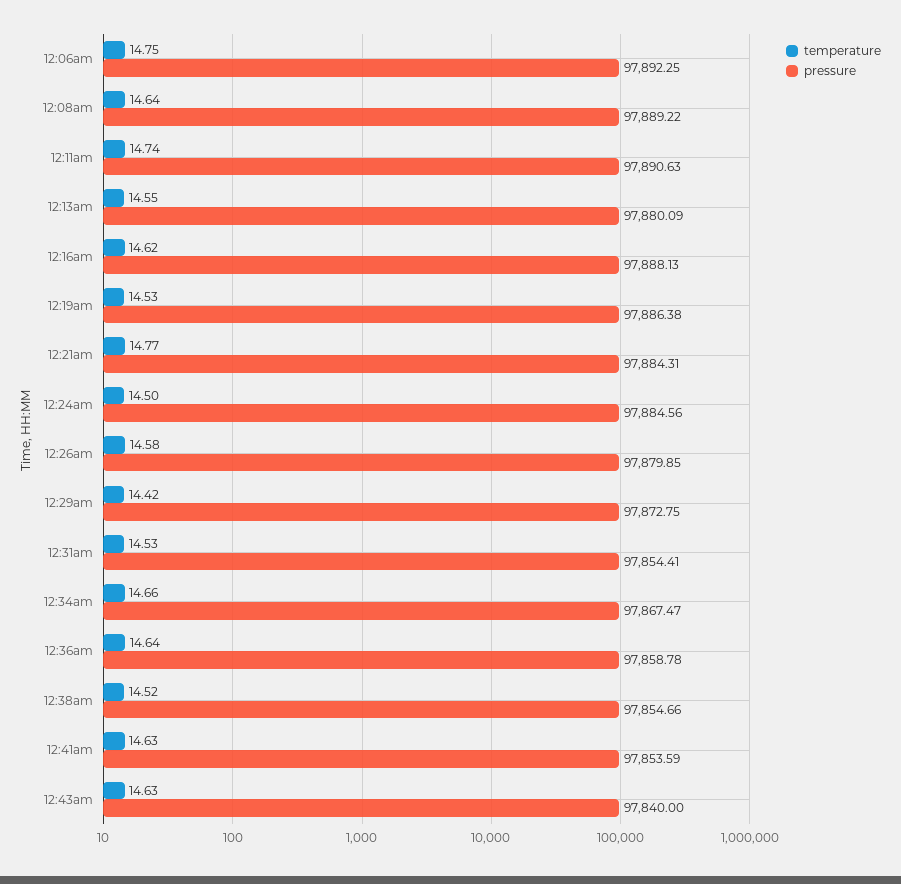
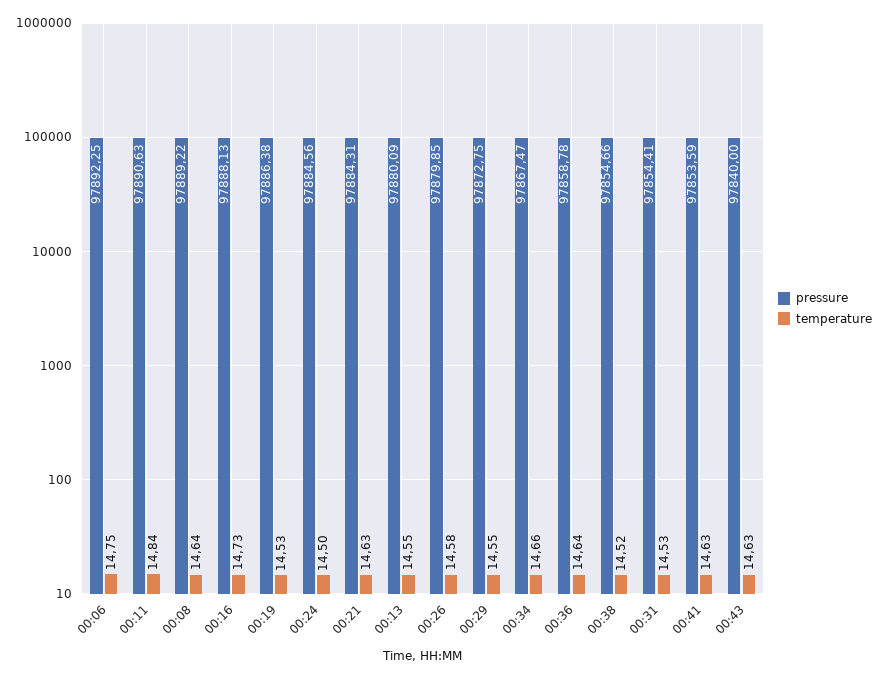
  {
    "temperature": {
      "12:06am": 14.75,
      "12:08am": 14.64,
-     "12:11am": 14.74,
+     "12:11am": 14.84,
      "12:13am": 14.55,
-     "12:16am": 14.62,
+     "12:16am": 14.73,
      "12:19am": 14.53,
-     "12:21am": 14.77,
+     "12:21am": 14.63,
      "12:24am": 14.5,
      "12:26am": 14.58,
-     "12:29am": 14.42,
+     "12:29am": 14.55,
      "12:31am": 14.53,
      "12:34am": 14.66,
      "12:36am": 14.64,
      "12:38am": 14.52,
      "12:41am": 14.63,
      "12:43am": 14.63
    },
    "pressure": {
      "12:06am": 97892.25,
      "12:08am": 97889.22,
      "12:11am": 97890.63,
      "12:13am": 97880.09,
      "12:16am": 97888.13,
      "12:19am": 97886.38,
      "12:21am": 97884.31,
      "12:24am": 97884.56,
      "12:26am": 97879.85,
      "12:29am": 97872.75,
      "12:31am": 97854.41,
      "12:34am": 97867.47,
      "12:36am": 97858.78,
      "12:38am": 97854.66,
      "12:41am": 97853.59,
      "12:43am": 97840
    }
  }

